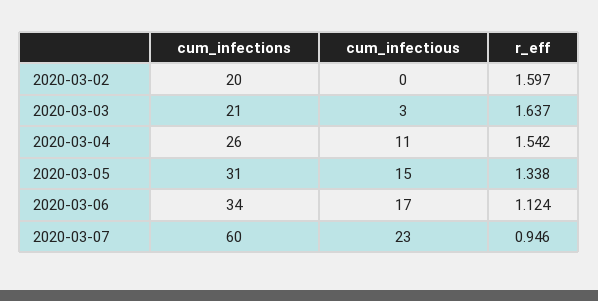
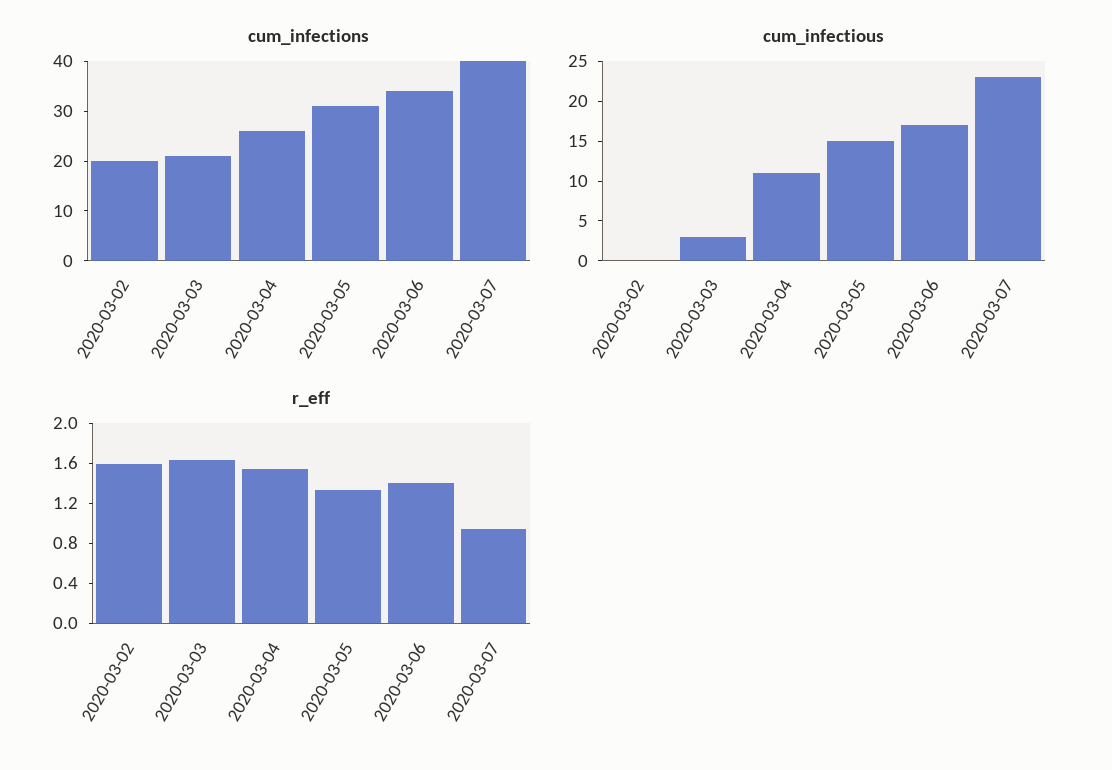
  {
    "cum_infections": {
      "2020-03-02": 20,
      "2020-03-03": 21,
      "2020-03-04": 26,
      "2020-03-05": 31,
      "2020-03-06": 34,
-     "2020-03-07": 60
+     "2020-03-07": 40
    },
    "cum_infectious": {
      "2020-03-02": 0,
      "2020-03-03": 3,
      "2020-03-04": 11,
      "2020-03-05": 15,
      "2020-03-06": 17,
      "2020-03-07": 23
    },
    "r_eff": {
      "2020-03-02": 1.597,
      "2020-03-03": 1.637,
      "2020-03-04": 1.542,
      "2020-03-05": 1.338,
-     "2020-03-06": 1.124,
+     "2020-03-06": 1.4,
      "2020-03-07": 0.946
    }
  }

